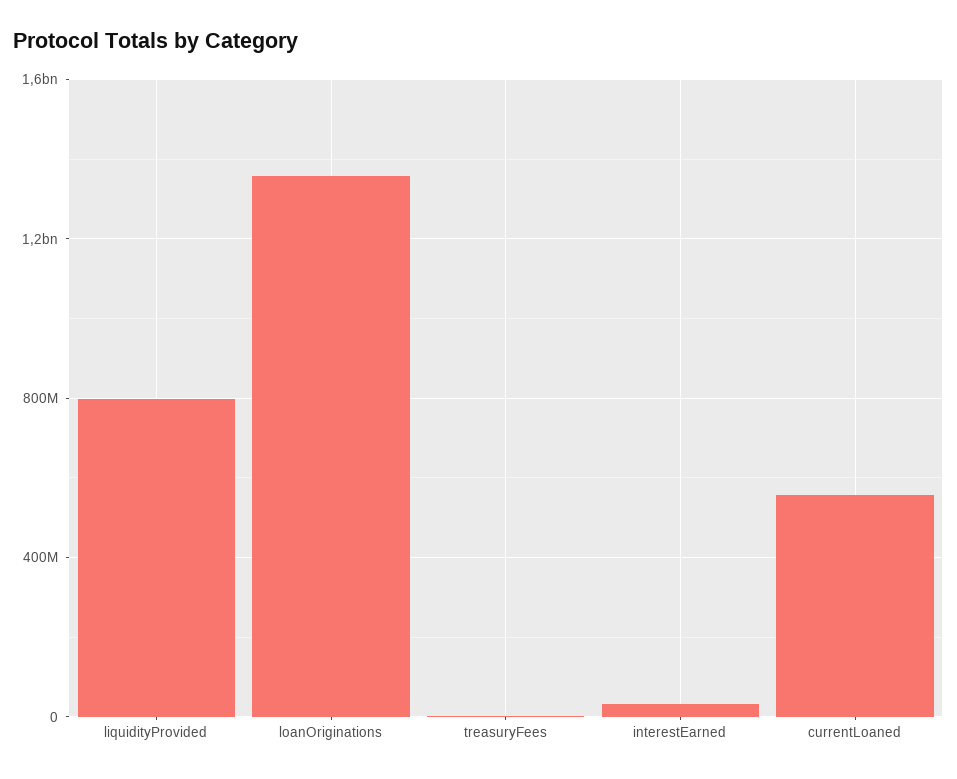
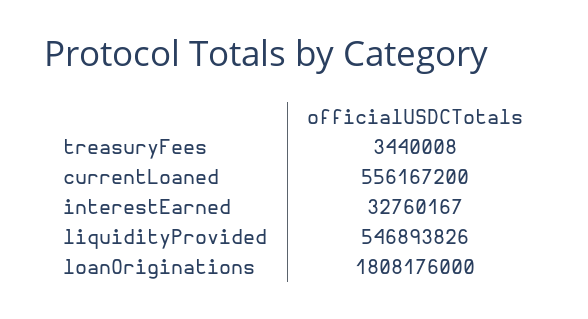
  {
-   "liquidityProvided": 800000000,
+   "liquidityProvided": 546893826,
-   "loanOriginations": 1350000000,
+   "loanOriginations": 1808176000,
    "treasuryFees": 3440008,
    "interestEarned": 32760167,
    "currentLoaned": 556167200
  }

